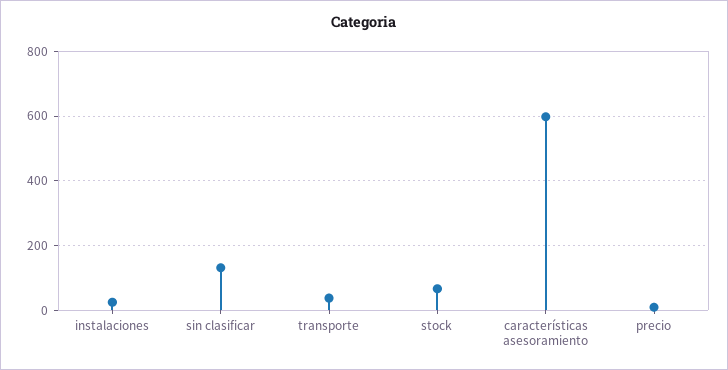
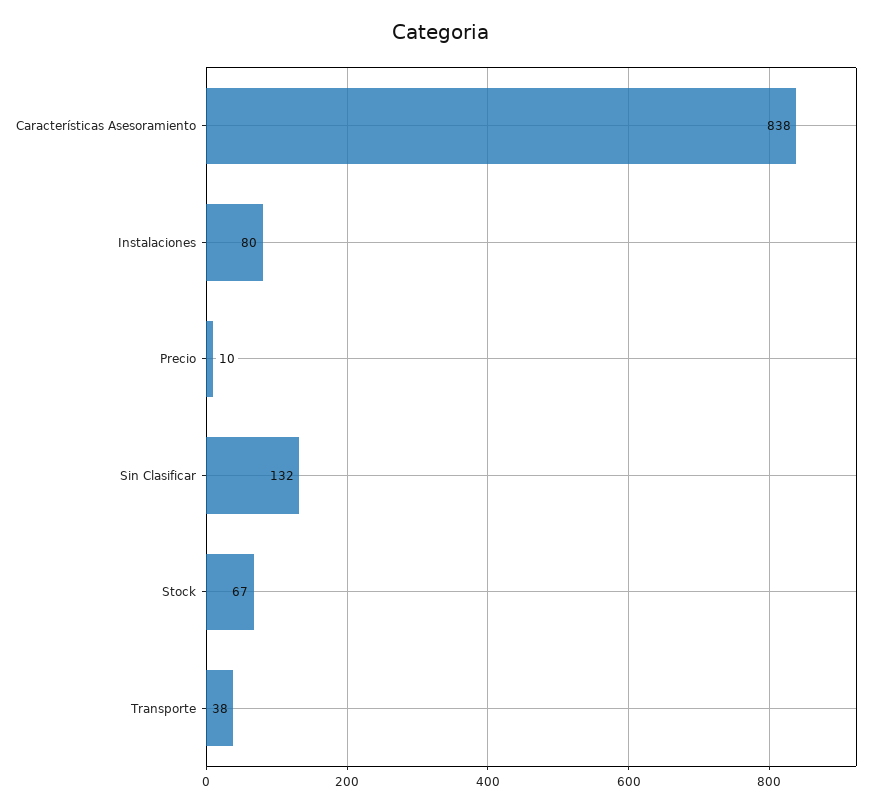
  {
-   "instalaciones": 20,
+   "instalaciones": 80,
    "sin clasificar": 132,
    "transporte": 38,
    "stock": 67,
-   "características asesoramiento": 600,
+   "características asesoramiento": 838,
    "precio": 10
  }

